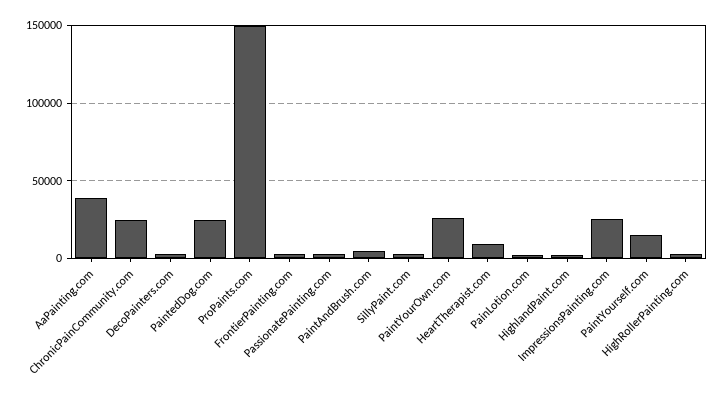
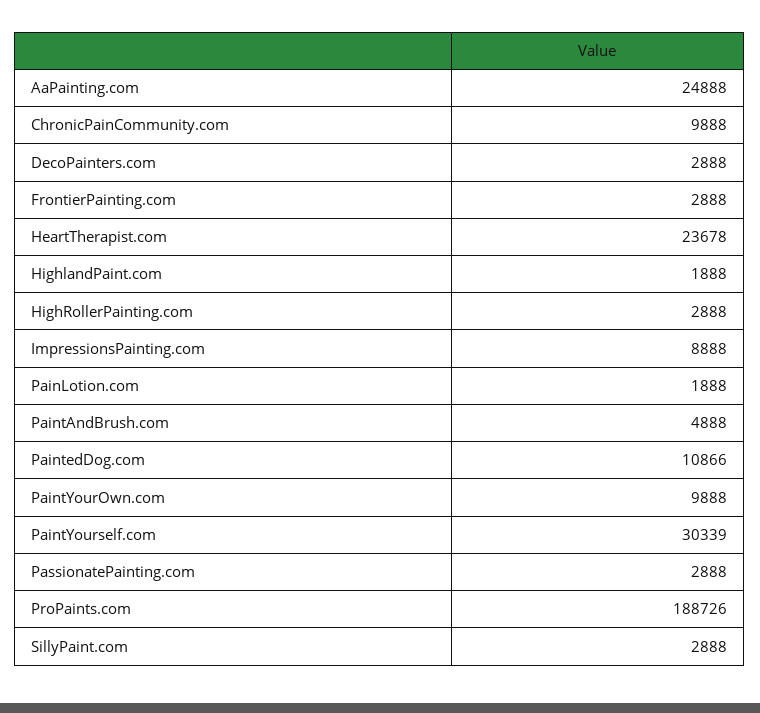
  {
-   "AaPainting.com": 40000,
+   "AaPainting.com": 24888,
-   "ChronicPainCommunity.com": 25000,
+   "ChronicPainCommunity.com": 9888,
    "DecoPainters.com": 2888,
-   "PaintedDog.com": 25000,
+   "PaintedDog.com": 10866,
-   "ProPaints.com": 150000,
+   "ProPaints.com": 188726,
    "FrontierPainting.com": 2888,
    "PassionatePainting.com": 2888,
    "PaintAndBrush.com": 4888,
    "SillyPaint.com": 2888,
-   "PaintYourOwn.com": 25000,
+   "PaintYourOwn.com": 9888,
-   "HeartTherapist.com": 10000,
+   "HeartTherapist.com": 23678,
    "PainLotion.com": 1888,
    "HighlandPaint.com": 1888,
-   "ImpressionsPainting.com": 25000,
+   "ImpressionsPainting.com": 8888,
-   "PaintYourself.com": 15000,
+   "PaintYourself.com": 30339,
    "HighRollerPainting.com": 2888
  }

